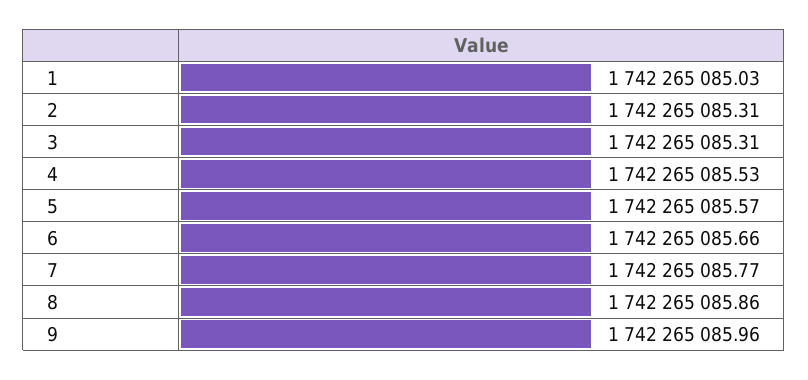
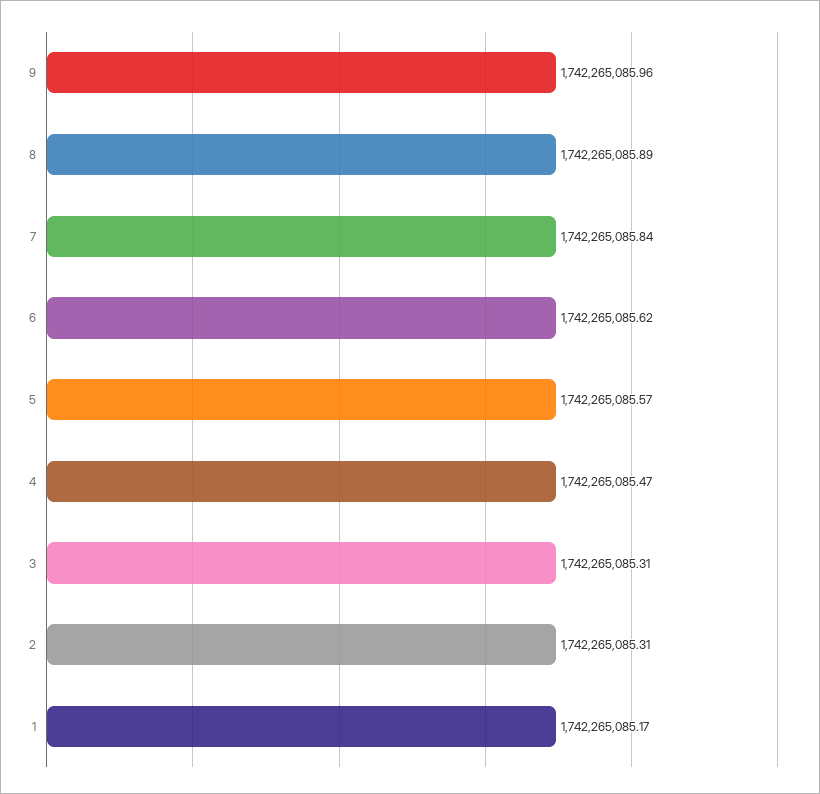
  {
-   "1": 1742265085.03,
+   "1": 1742265085.17,
    "2": 1742265085.31,
    "3": 1742265085.31,
-   "4": 1742265085.53,
+   "4": 1742265085.47,
    "5": 1742265085.57,
-   "6": 1742265085.66,
+   "6": 1742265085.62,
-   "7": 1742265085.77,
+   "7": 1742265085.84,
-   "8": 1742265085.86,
+   "8": 1742265085.89,
    "9": 1742265085.96
  }

